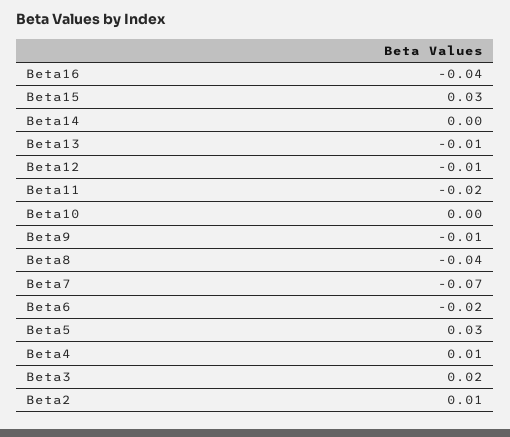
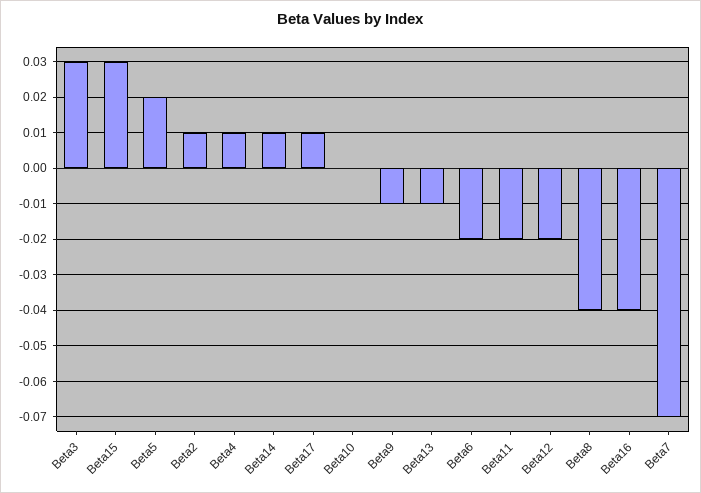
  {
    "Beta16": -0.04,
    "Beta15": 0.03,
-   "Beta14": 0,
+   "Beta14": 0.01,
    "Beta13": -0.01,
-   "Beta12": -0.01,
+   "Beta12": -0.02,
    "Beta11": -0.02,
    "Beta10": 0,
    "Beta9": -0.01,
    "Beta8": -0.04,
    "Beta7": -0.07,
    "Beta6": -0.02,
-   "Beta5": 0.03,
+   "Beta5": 0.02,
    "Beta4": 0.01,
-   "Beta3": 0.02,
+   "Beta3": 0.03,
-   "Beta2": 0.01
+   "Beta2": 0.01,
+   "Beta17": 0.01
  }

